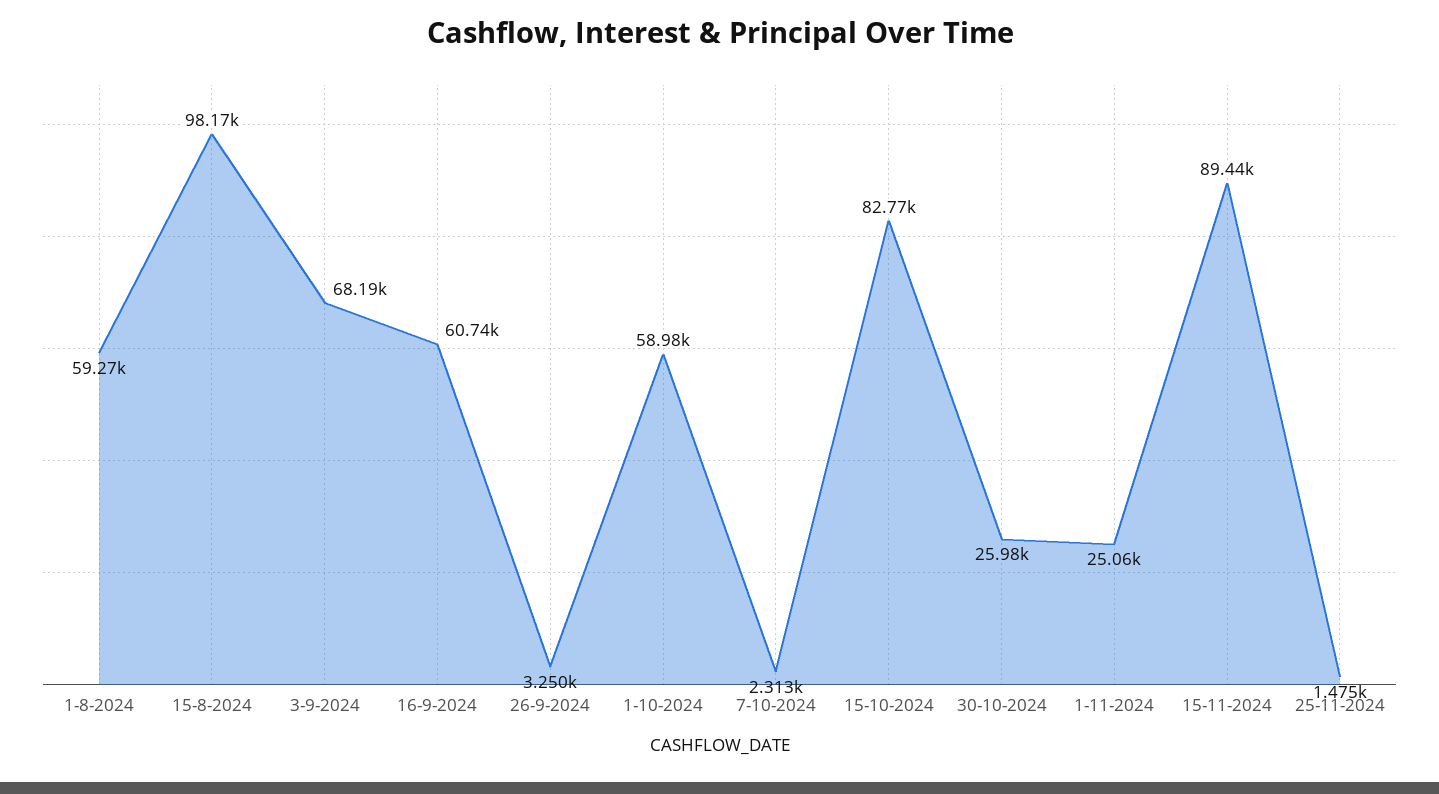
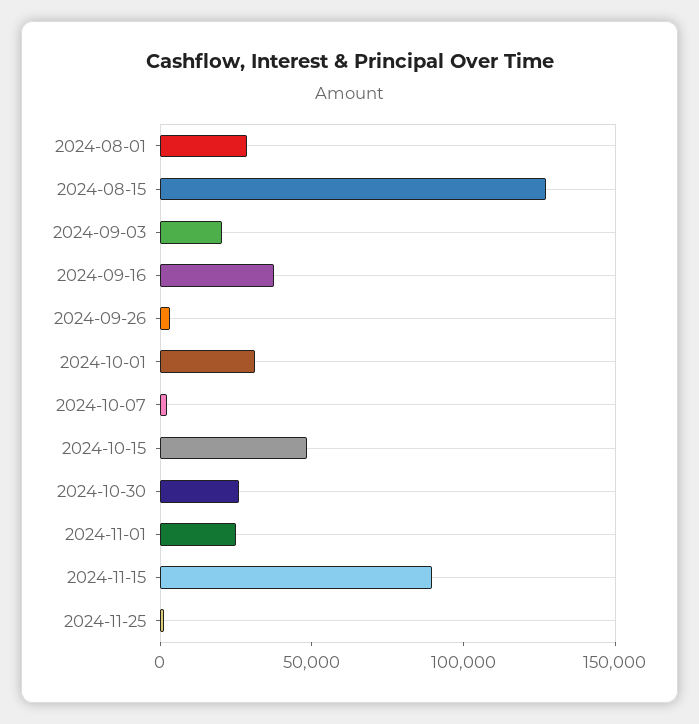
  {
-   "1-8-2024": 59270,
+   "1-8-2024": 30000,
-   "15-8-2024": 98170,
+   "15-8-2024": 130000,
-   "3-9-2024": 68190,
+   "3-9-2024": 20000,
-   "16-9-2024": 60740,
+   "16-9-2024": 40000,
    "26-9-2024": 3250,
-   "1-10-2024": 58980,
+   "1-10-2024": 30000,
    "7-10-2024": 2313,
-   "15-10-2024": 82770,
+   "15-10-2024": 50000,
    "30-10-2024": 25980,
    "1-11-2024": 25060,
    "15-11-2024": 89440,
    "25-11-2024": 1475
  }

